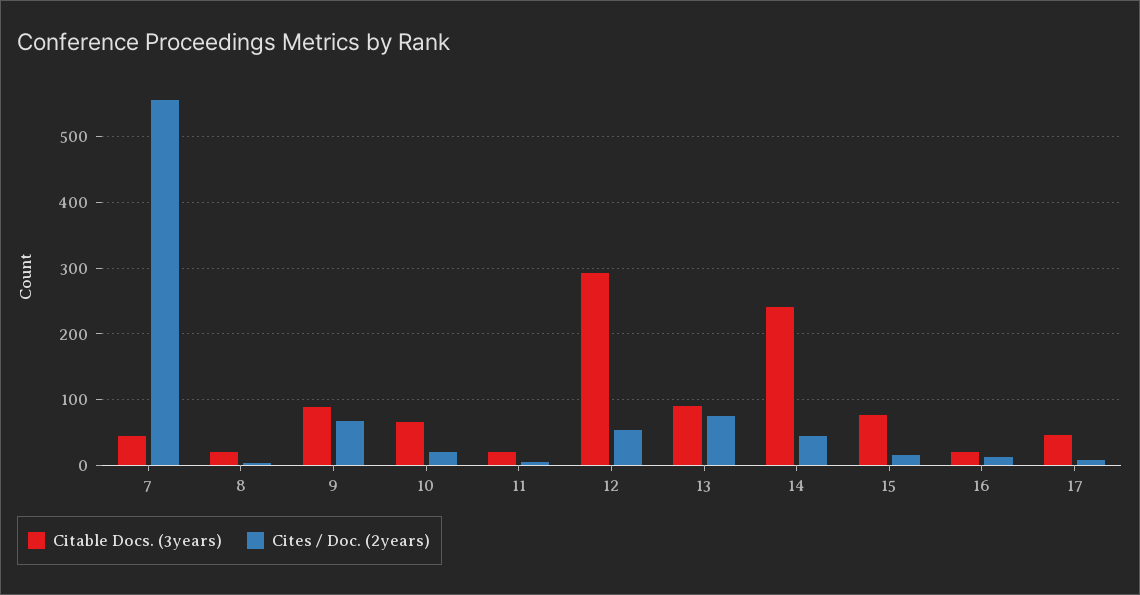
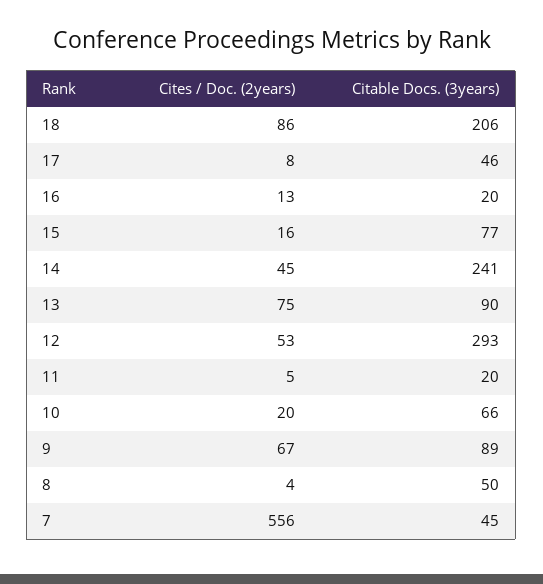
  {
    "Citable Docs. (3years)": {
      "7": 45,
-     "8": 20,
+     "8": 50,
      "9": 89,
      "10": 66,
      "11": 20,
      "12": 293,
      "13": 90,
      "14": 241,
      "15": 77,
      "16": 20,
-     "17": 46
+     "17": 46,
+     "18": 206
    },
    "Cites / Doc. (2years)": {
      "7": 556,
      "8": 4,
      "9": 67,
      "10": 20,
      "11": 5,
      "12": 53,
      "13": 75,
      "14": 45,
      "15": 16,
      "16": 13,
-     "17": 8
+     "17": 8,
+     "18": 86
    }
  }

